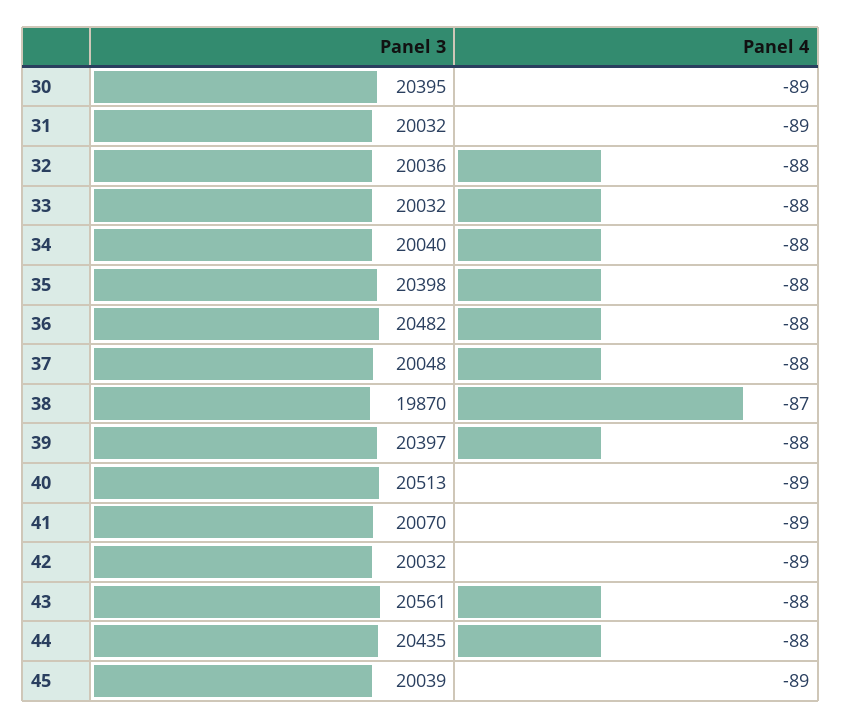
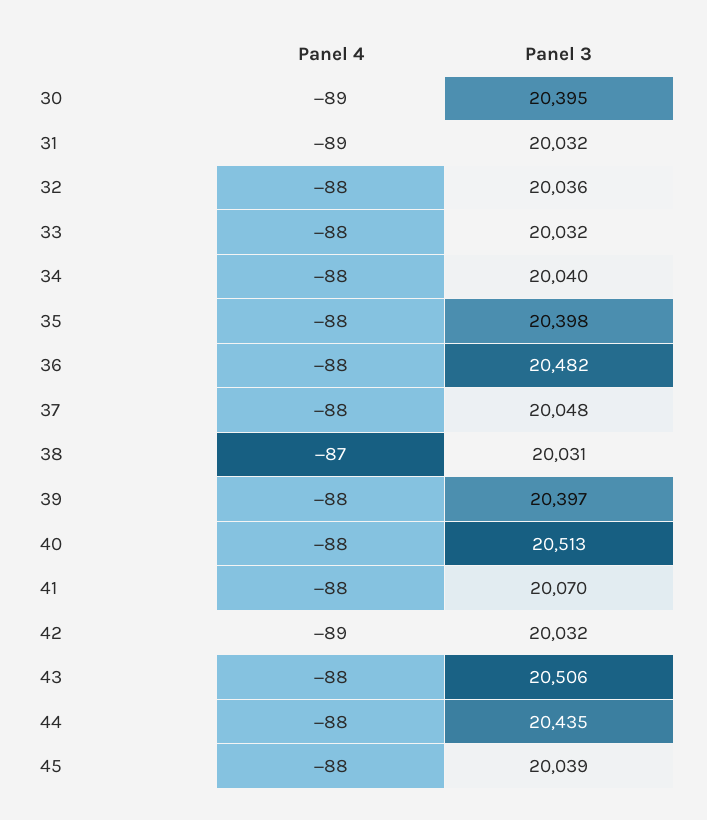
  {
    "Panel 3": {
      "30": 20395,
      "31": 20032,
      "32": 20036,
      "33": 20032,
      "34": 20040,
      "35": 20398,
      "36": 20482,
      "37": 20048,
-     "38": 19870,
+     "38": 20031,
      "39": 20397,
      "40": 20513,
      "41": 20070,
      "42": 20032,
-     "43": 20561,
+     "43": 20506,
      "44": 20435,
      "45": 20039
    },
    "Panel 4": {
      "30": -89,
      "31": -89,
      "32": -88,
      "33": -88,
      "34": -88,
      "35": -88,
      "36": -88,
      "37": -88,
      "38": -87,
      "39": -88,
-     "40": -89,
+     "40": -88,
-     "41": -89,
+     "41": -88,
      "42": -89,
      "43": -88,
      "44": -88,
-     "45": -89
+     "45": -88
    }
  }

